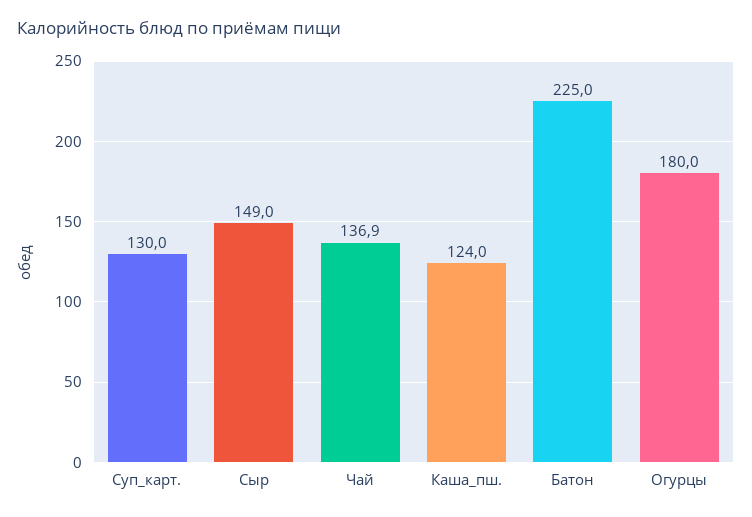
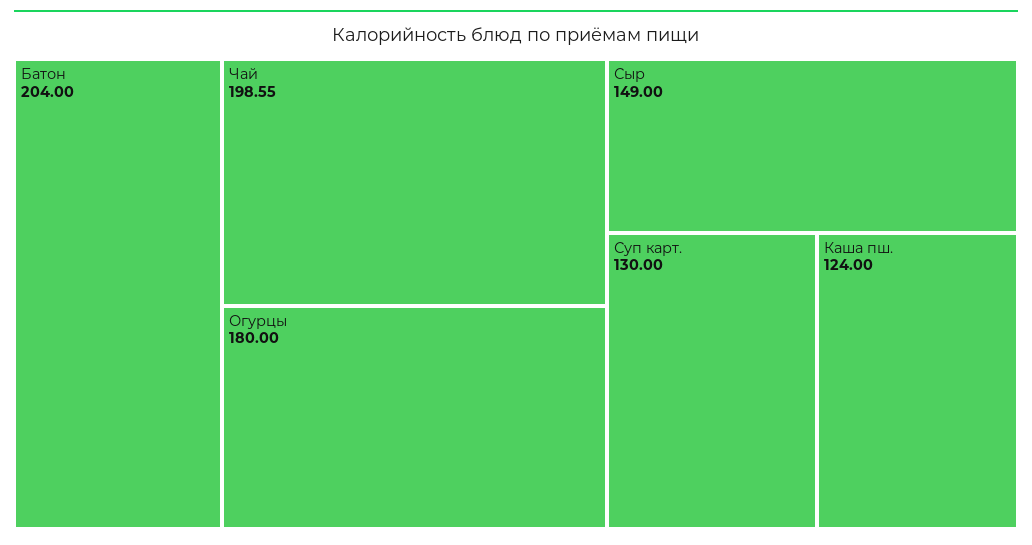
  {
    "Суп_карт.": 130,
    "Сыр": 149,
-   "Чай": 136.9,
+   "Чай": 198.55,
    "Каша_пш.": 124,
-   "Батон": 225,
+   "Батон": 204,
    "Огурцы": 180
  }

